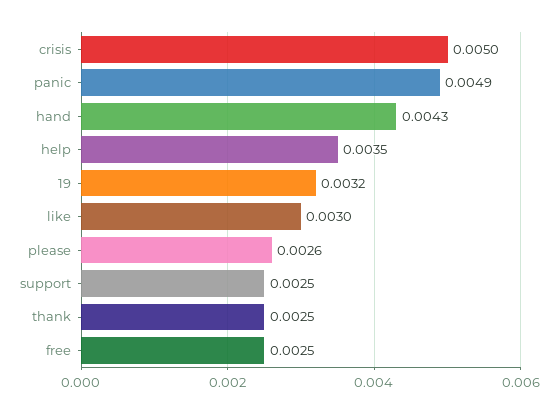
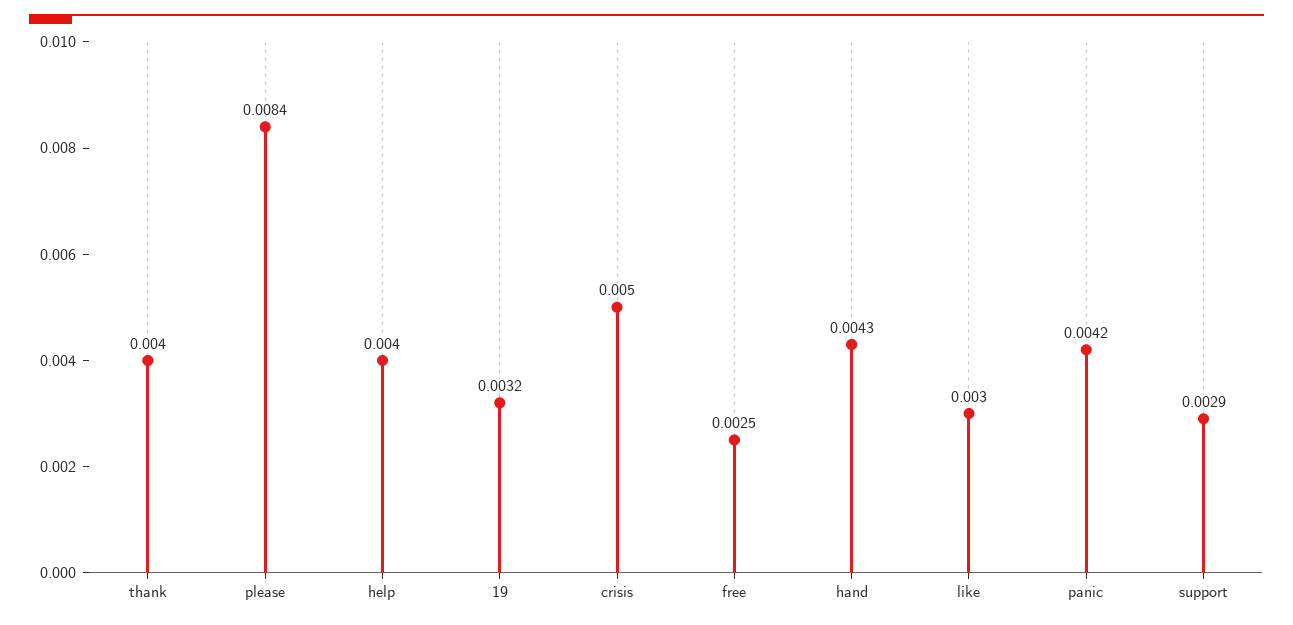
  {
    "crisis": 0.005,
-   "panic": 0.0049,
+   "panic": 0.0042,
    "hand": 0.0043,
-   "help": 0.0035,
+   "help": 0.004,
    "19": 0.0032,
    "like": 0.003,
-   "please": 0.0026,
+   "please": 0.0084,
-   "support": 0.0025,
+   "support": 0.0029,
-   "thank": 0.0025,
+   "thank": 0.004,
    "free": 0.0025
  }

